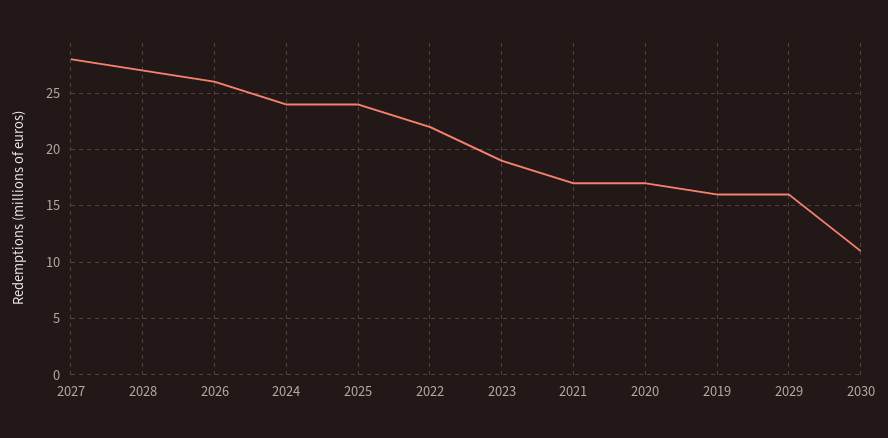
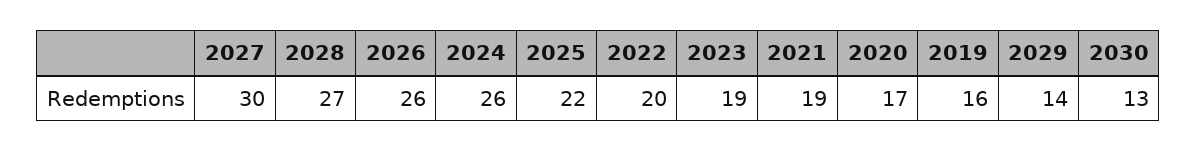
  {
-   "2027": 28,
+   "2027": 30,
    "2028": 27,
    "2026": 26,
-   "2024": 24,
+   "2024": 26,
-   "2025": 24,
+   "2025": 22,
-   "2022": 22,
+   "2022": 20,
    "2023": 19,
-   "2021": 17,
+   "2021": 19,
    "2020": 17,
    "2019": 16,
-   "2029": 16,
+   "2029": 14,
-   "2030": 11
+   "2030": 13
  }

